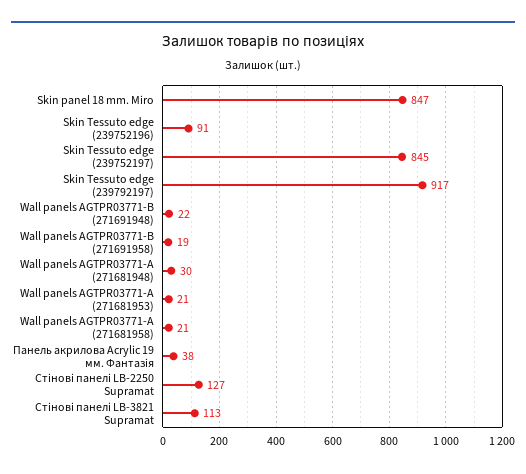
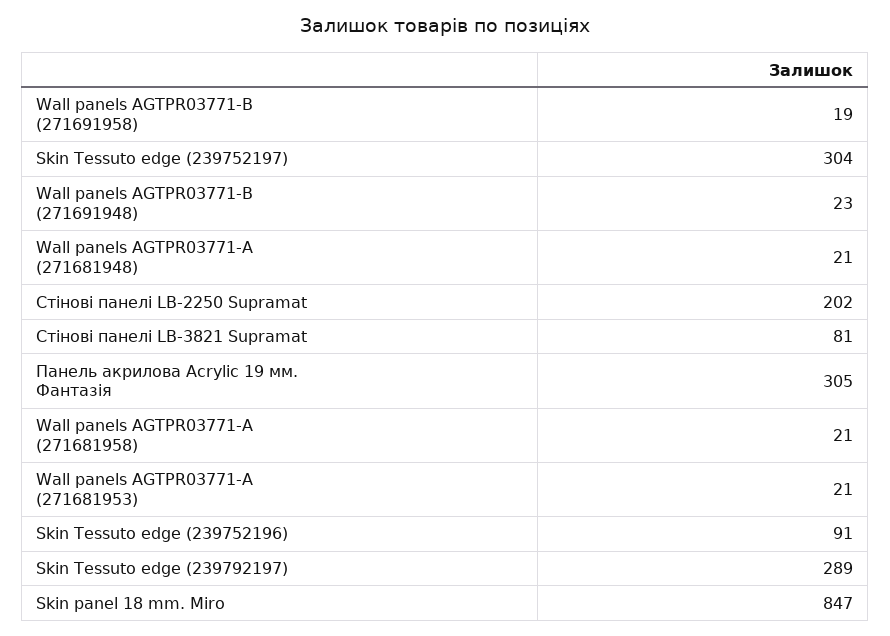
  {
    "Skin panel 18 mm. Miro": 847,
    "Skin Tessuto edge (239752196)": 91,
-   "Skin Tessuto edge (239752197)": 845,
+   "Skin Tessuto edge (239752197)": 304,
-   "Skin Tessuto edge (239792197)": 917,
+   "Skin Tessuto edge (239792197)": 289,
-   "Wall panels AGTPR03771-B (271691948)": 22,
+   "Wall panels AGTPR03771-B (271691948)": 23,
    "Wall panels AGTPR03771-B (271691958)": 19,
-   "Wall panels AGTPR03771-А (271681948)": 30,
+   "Wall panels AGTPR03771-А (271681948)": 21,
    "Wall panels AGTPR03771-А (271681953)": 21,
    "Wall panels AGTPR03771-А (271681958)": 21,
-   "Панель акрилова Acrylic 19 мм. Фантазія": 38,
+   "Панель акрилова Acrylic 19 мм. Фантазія": 305,
-   "Стінові панелі LB-2250 Supramat": 127,
+   "Стінові панелі LB-2250 Supramat": 202,
-   "Стінові панелі LB-3821 Supramat": 113
+   "Стінові панелі LB-3821 Supramat": 81
  }

